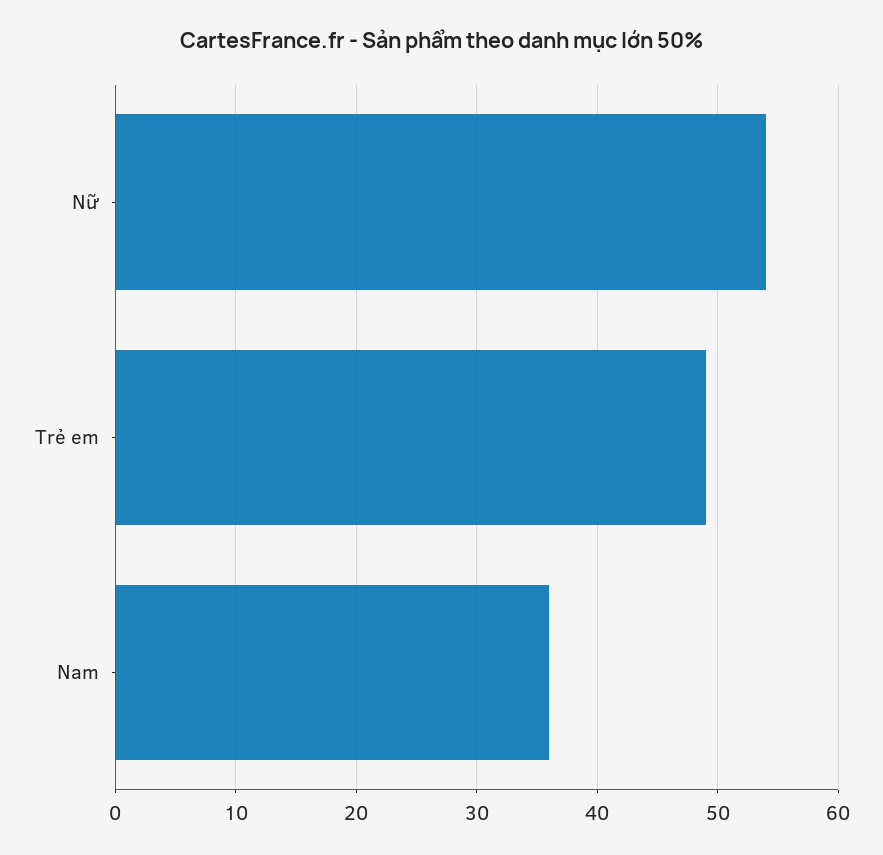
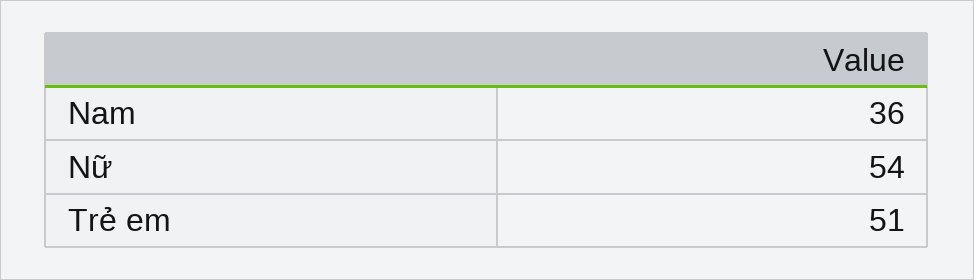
  {
    "Nữ": 54,
-   "Trẻ em": 49,
+   "Trẻ em": 51,
    "Nam": 36
  }

